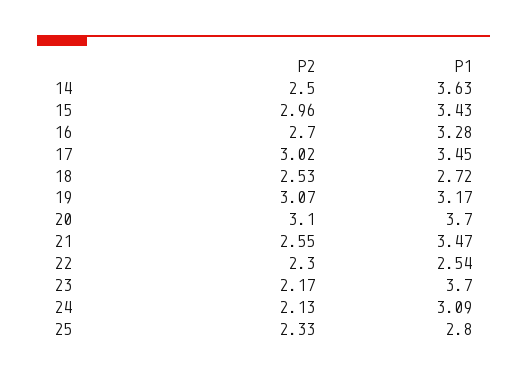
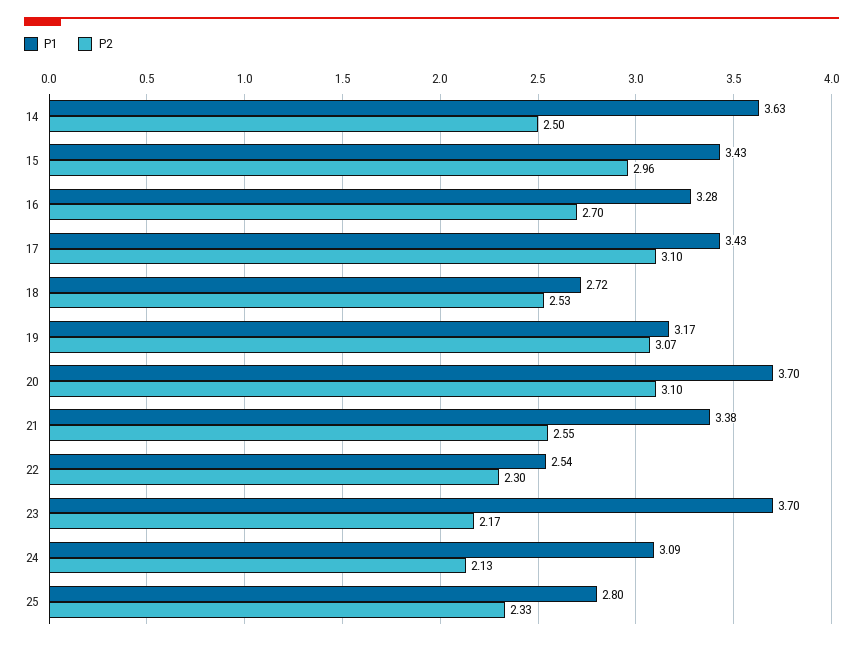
  {
    "P2": {
      "14": 2.5,
      "15": 2.96,
      "16": 2.7,
-     "17": 3.02,
+     "17": 3.1,
      "18": 2.53,
      "19": 3.07,
      "20": 3.1,
      "21": 2.55,
      "22": 2.3,
      "23": 2.17,
      "24": 2.13,
      "25": 2.33
    },
    "P1": {
      "14": 3.63,
      "15": 3.43,
      "16": 3.28,
-     "17": 3.45,
+     "17": 3.43,
      "18": 2.72,
      "19": 3.17,
      "20": 3.7,
-     "21": 3.47,
+     "21": 3.38,
      "22": 2.54,
      "23": 3.7,
      "24": 3.09,
      "25": 2.8
    }
  }

